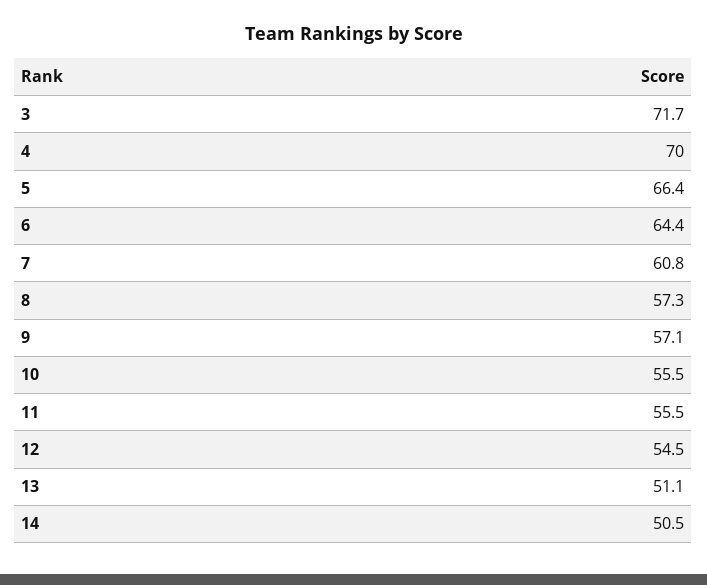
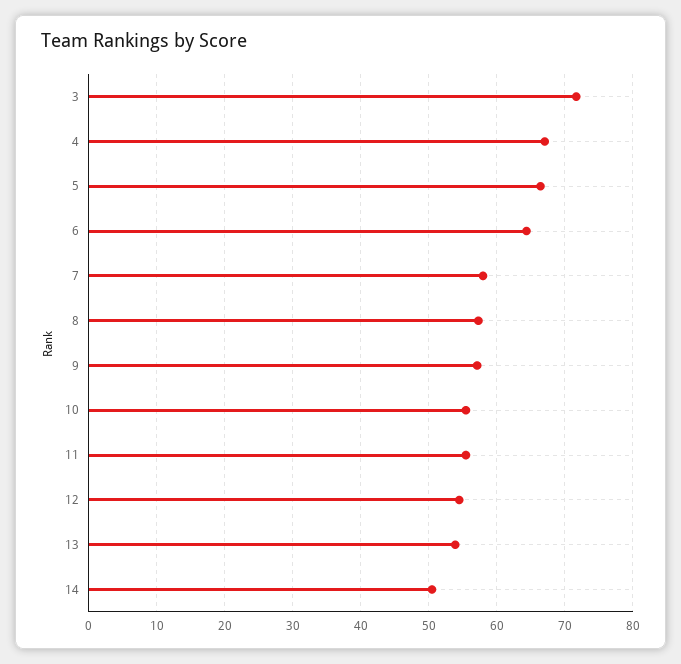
  {
    "3": 71.7,
-   "4": 70,
+   "4": 67,
    "5": 66.4,
    "6": 64.4,
-   "7": 60.8,
+   "7": 58,
    "8": 57.3,
    "9": 57.1,
    "10": 55.5,
    "11": 55.5,
    "12": 54.5,
-   "13": 51.1,
+   "13": 54,
    "14": 50.5
  }

